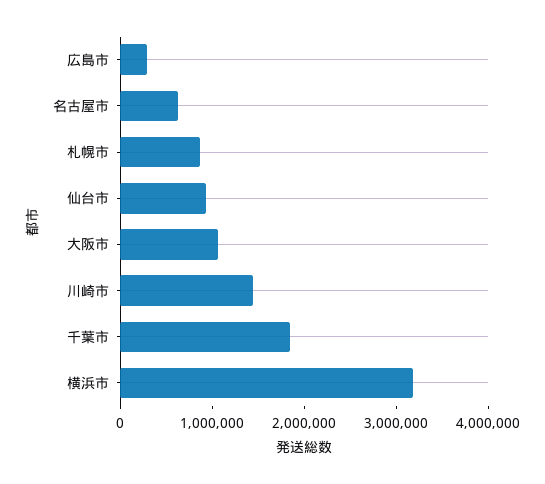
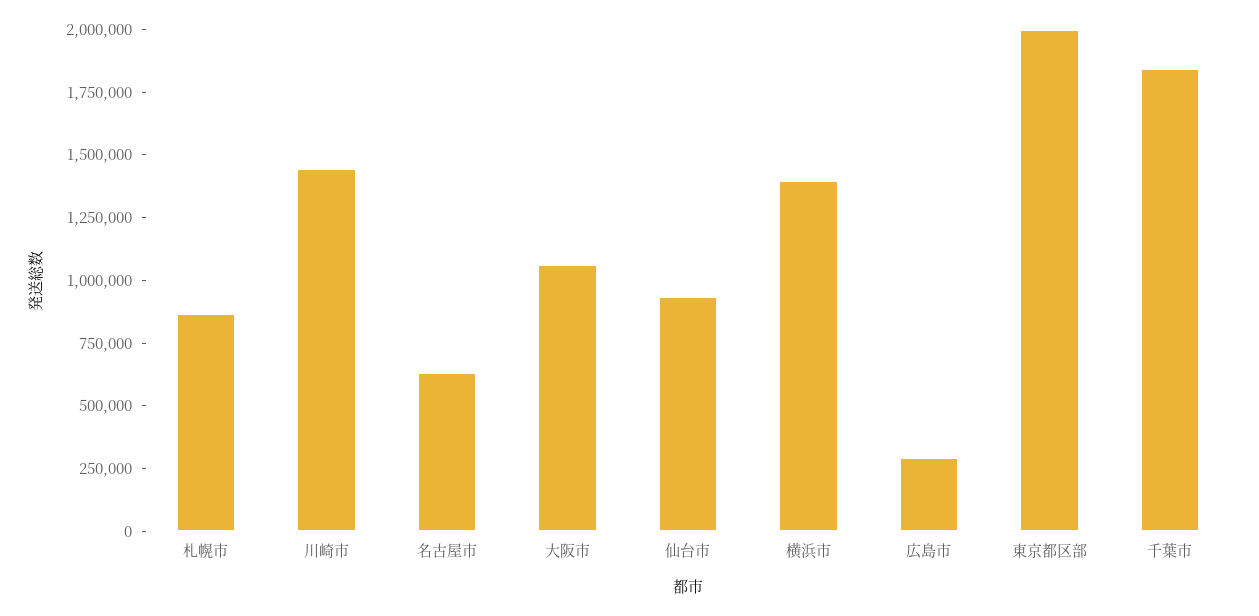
  {
    "広島市": 300000,
    "名古屋市": 650000,
    "札幌市": 850000,
    "仙台市": 950000,
    "大阪市": 1050000,
    "川崎市": 1450000,
    "千葉市": 1850000,
-   "横浜市": 3200000
+   "横浜市": 1400000,
+   "東京都区部": 2000000
  }

